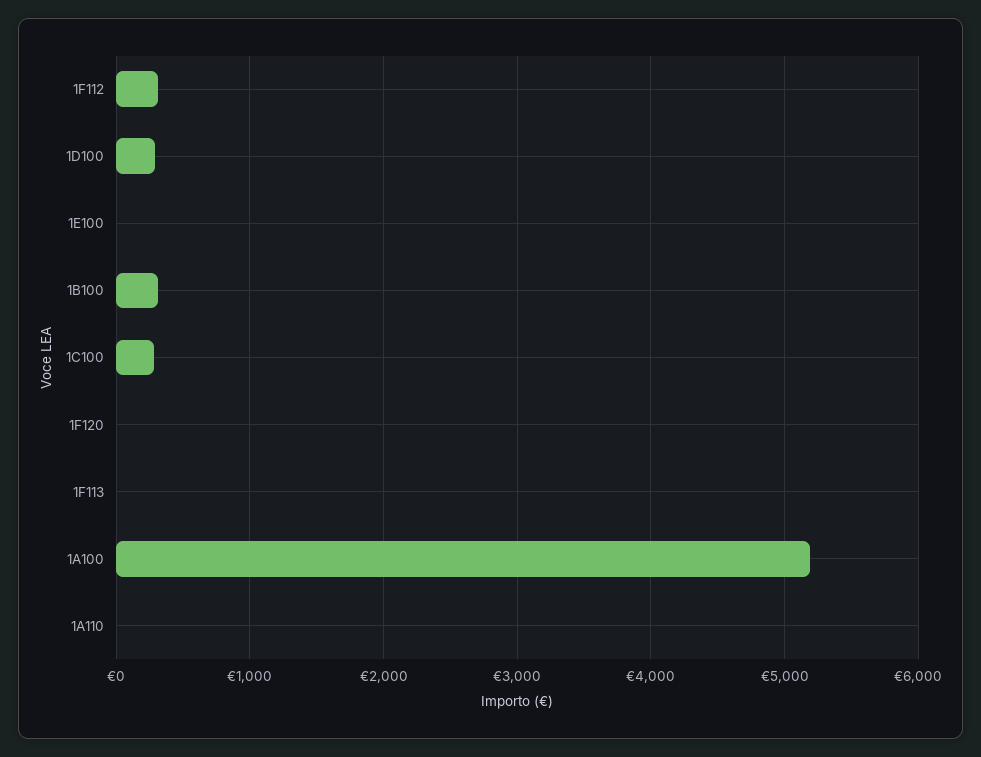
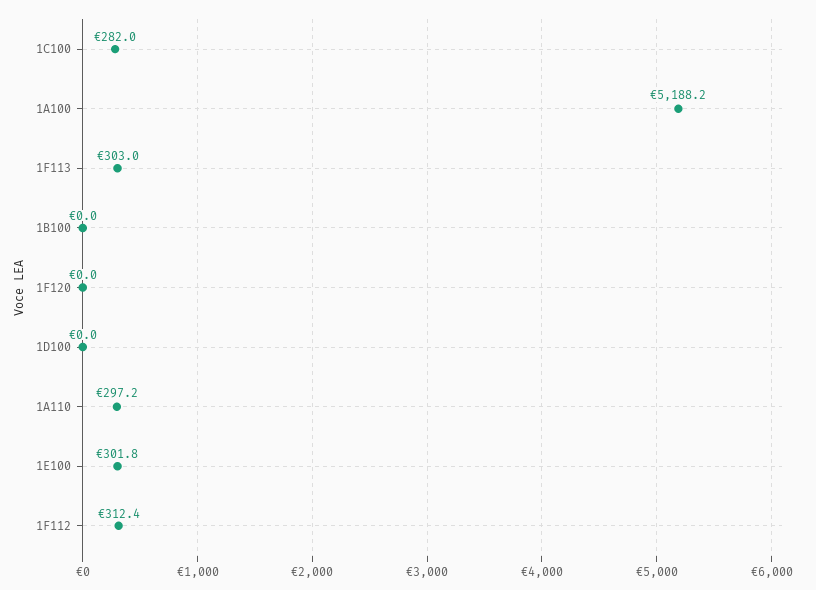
  {
    "1F112": 312.4,
-   "1D100": 300,
+   "1D100": 0,
-   "1E100": 0,
+   "1E100": 301.8,
-   "1B100": 300,
+   "1B100": 0,
    "1C100": 282,
    "1F120": 0,
-   "1F113": 0,
+   "1F113": 303,
    "1A100": 5188.2,
-   "1A110": 0
+   "1A110": 297.2
  }

